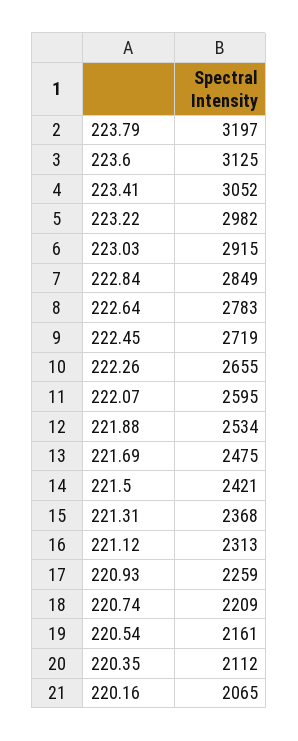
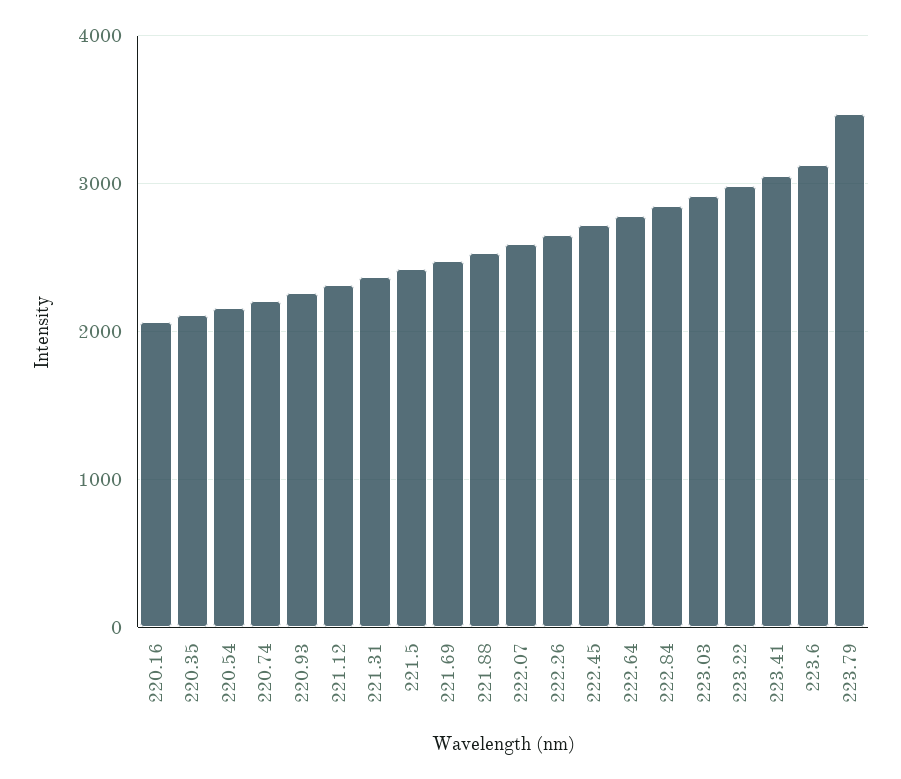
  {
-   "223.79": 3197,
+   "223.79": 3500,
    "223.6": 3125,
    "223.41": 3052,
    "223.22": 2982,
    "223.03": 2915,
    "222.84": 2849,
    "222.64": 2783,
    "222.45": 2719,
    "222.26": 2655,
    "222.07": 2595,
    "221.88": 2534,
    "221.69": 2475,
    "221.5": 2421,
    "221.31": 2368,
    "221.12": 2313,
    "220.93": 2259,
    "220.74": 2209,
    "220.54": 2161,
    "220.35": 2112,
    "220.16": 2065
  }

